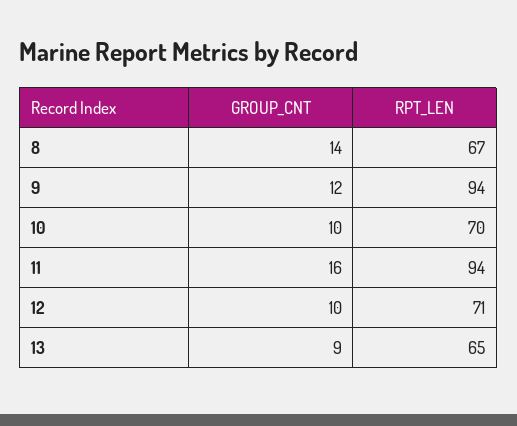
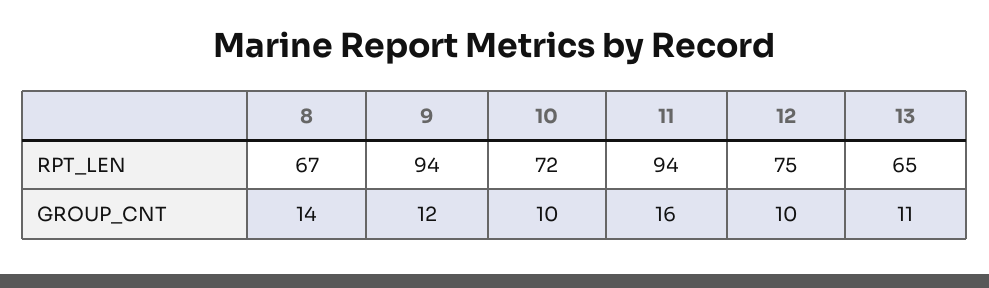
  {
    "GROUP_CNT": {
      "8": 14,
      "9": 12,
      "10": 10,
      "11": 16,
      "12": 10,
-     "13": 9
+     "13": 11
    },
    "RPT_LEN": {
      "8": 67,
      "9": 94,
-     "10": 70,
+     "10": 72,
      "11": 94,
-     "12": 71,
+     "12": 75,
      "13": 65
    }
  }

